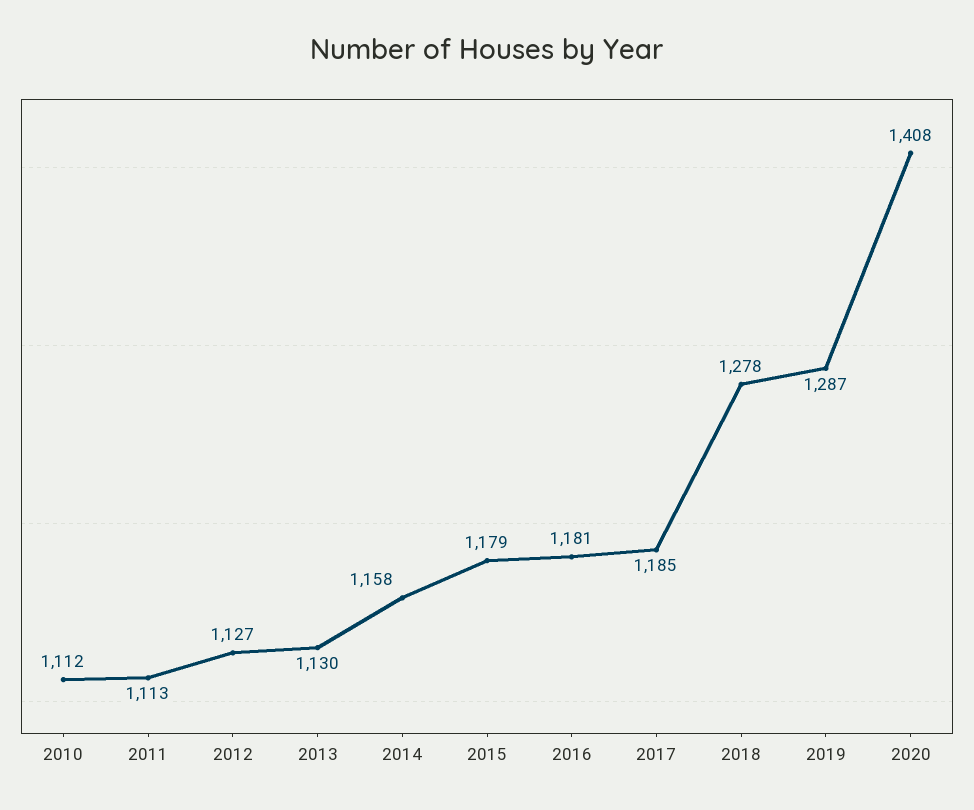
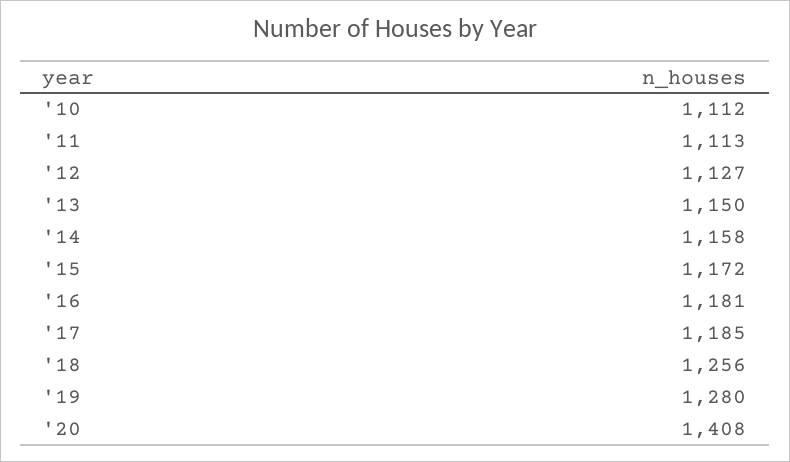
  {
    "2010": 1112,
    "2011": 1113,
    "2012": 1127,
-   "2013": 1130,
+   "2013": 1150,
    "2014": 1158,
-   "2015": 1179,
+   "2015": 1172,
    "2016": 1181,
    "2017": 1185,
-   "2018": 1278,
+   "2018": 1256,
-   "2019": 1287,
+   "2019": 1280,
    "2020": 1408
  }

